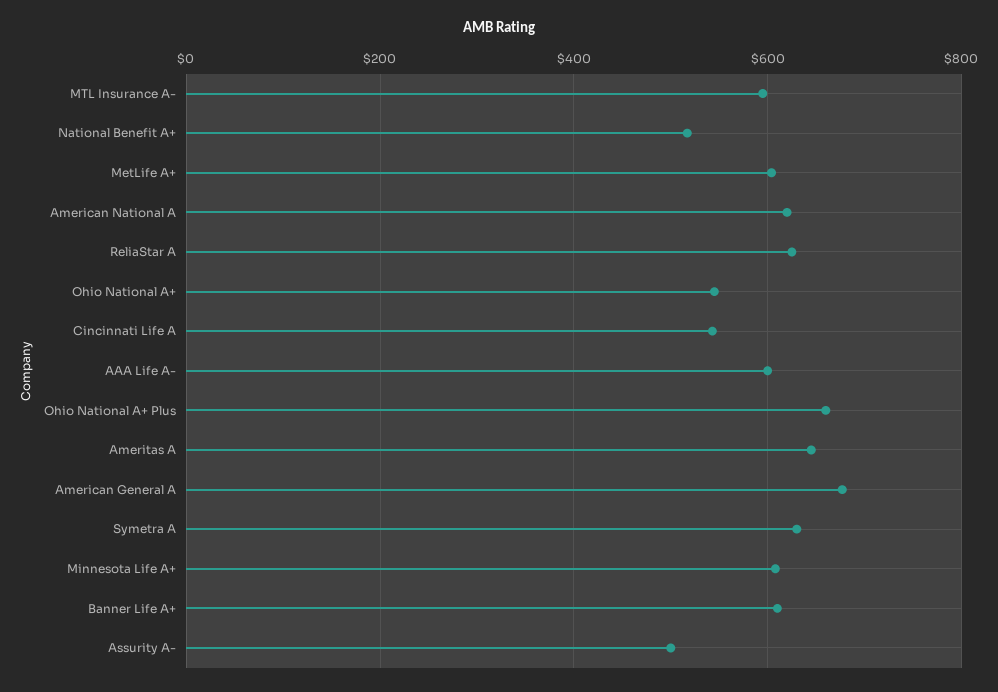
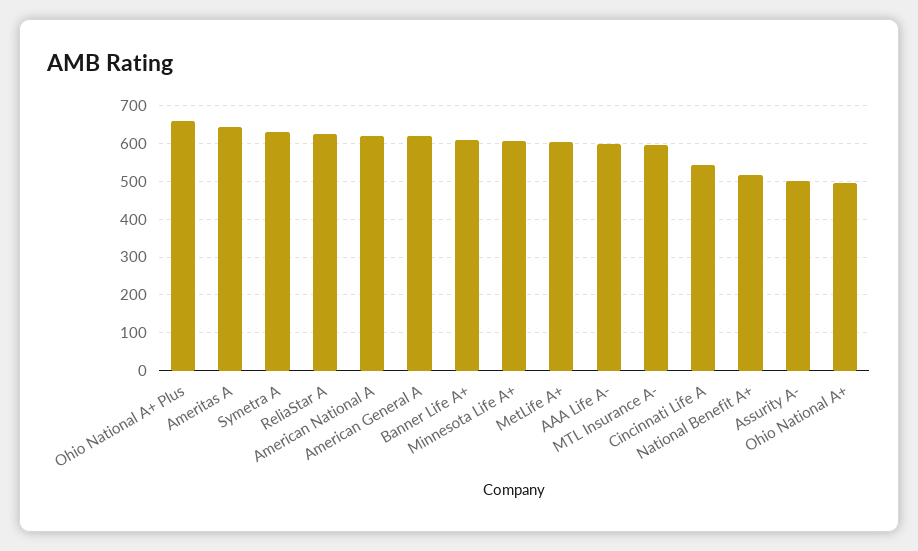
  {
    "MTL Insurance A-": 600,
    "National Benefit A+": 520,
    "MetLife A+": 600,
    "American National A": 620,
    "ReliaStar A": 620,
-   "Ohio National A+": 540,
+   "Ohio National A+": 500,
    "Cincinnati Life A": 540,
    "AAA Life A-": 600,
    "Ohio National A+ Plus": 660,
    "Ameritas A": 640,
-   "American General A": 680,
+   "American General A": 620,
    "Symetra A": 640,
    "Minnesota Life A+": 600,
    "Banner Life A+": 620,
    "Assurity A-": 500
  }

